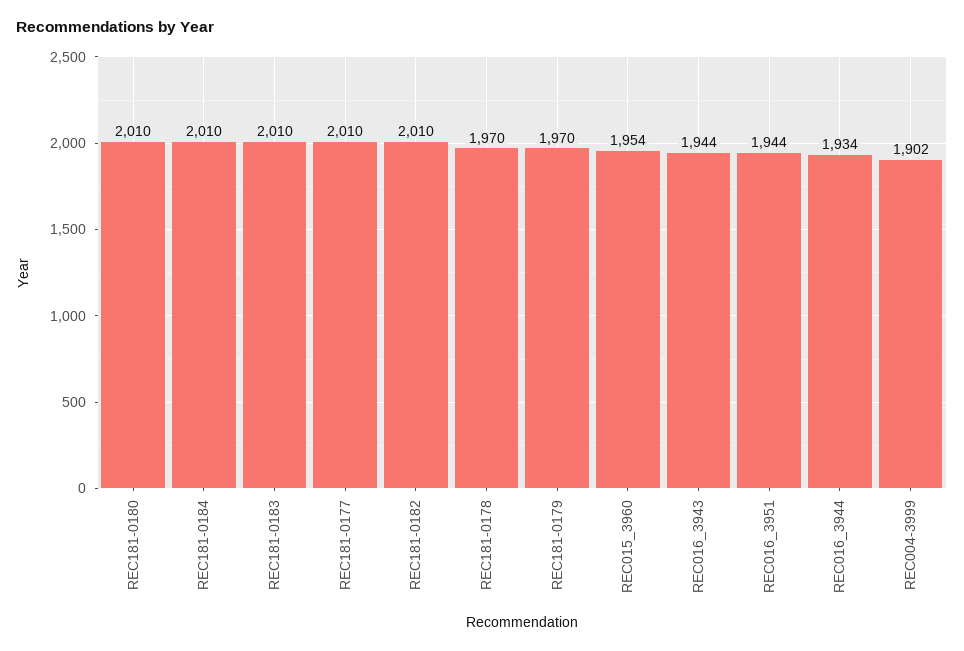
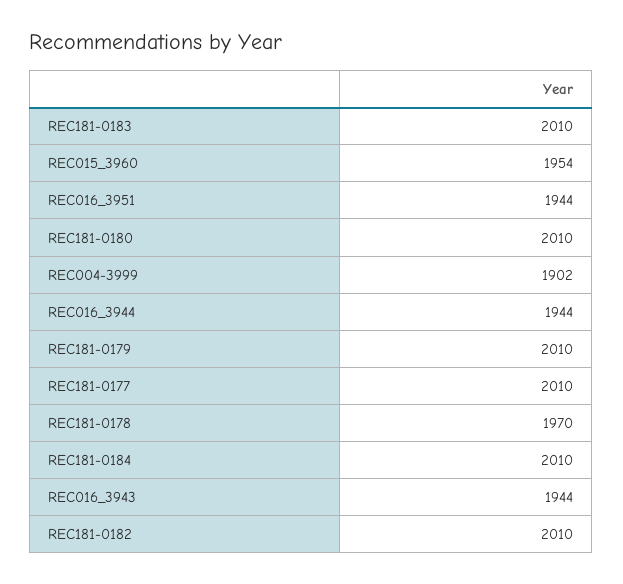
  {
    "REC181-0180": 2010,
    "REC181-0184": 2010,
    "REC181-0183": 2010,
    "REC181-0177": 2010,
    "REC181-0182": 2010,
    "REC181-0178": 1970,
-   "REC181-0179": 1970,
+   "REC181-0179": 2010,
    "REC015_3960": 1954,
    "REC016_3943": 1944,
    "REC016_3951": 1944,
-   "REC016_3944": 1934,
+   "REC016_3944": 1944,
    "REC004-3999": 1902
  }

